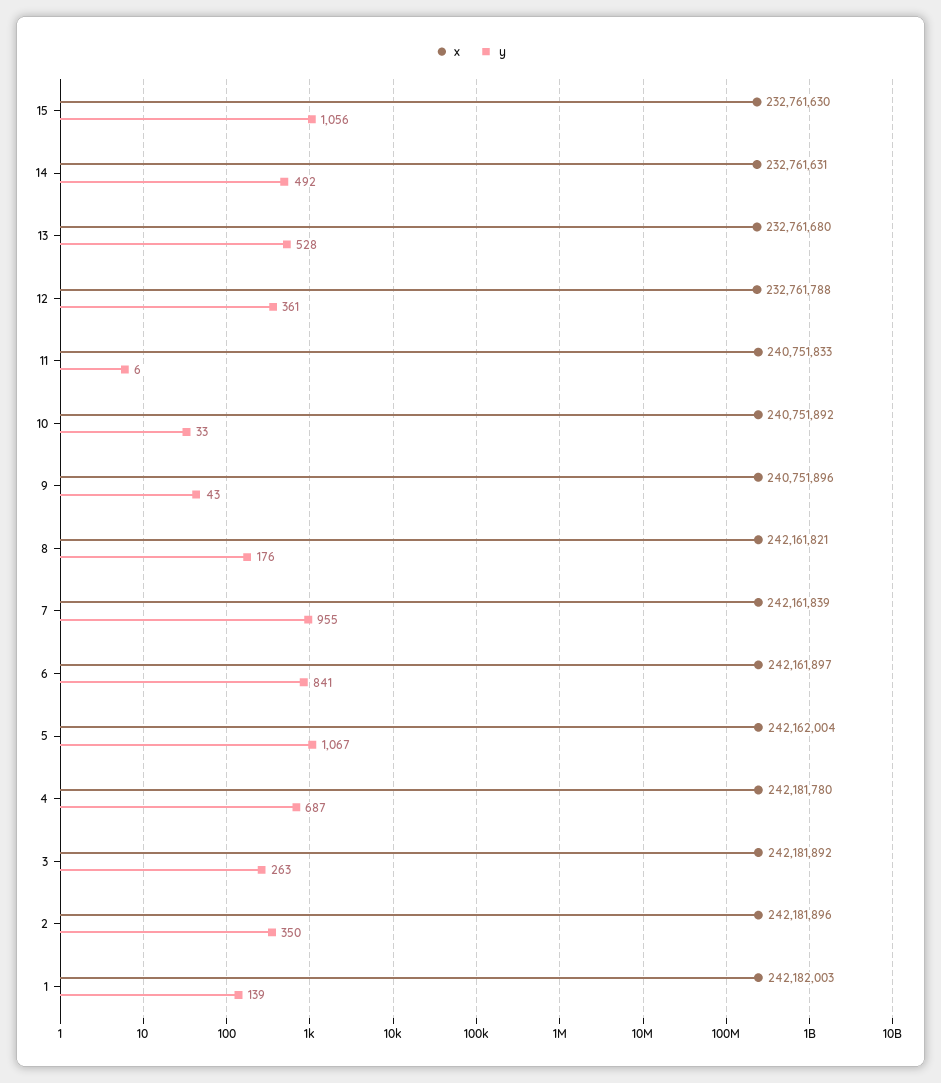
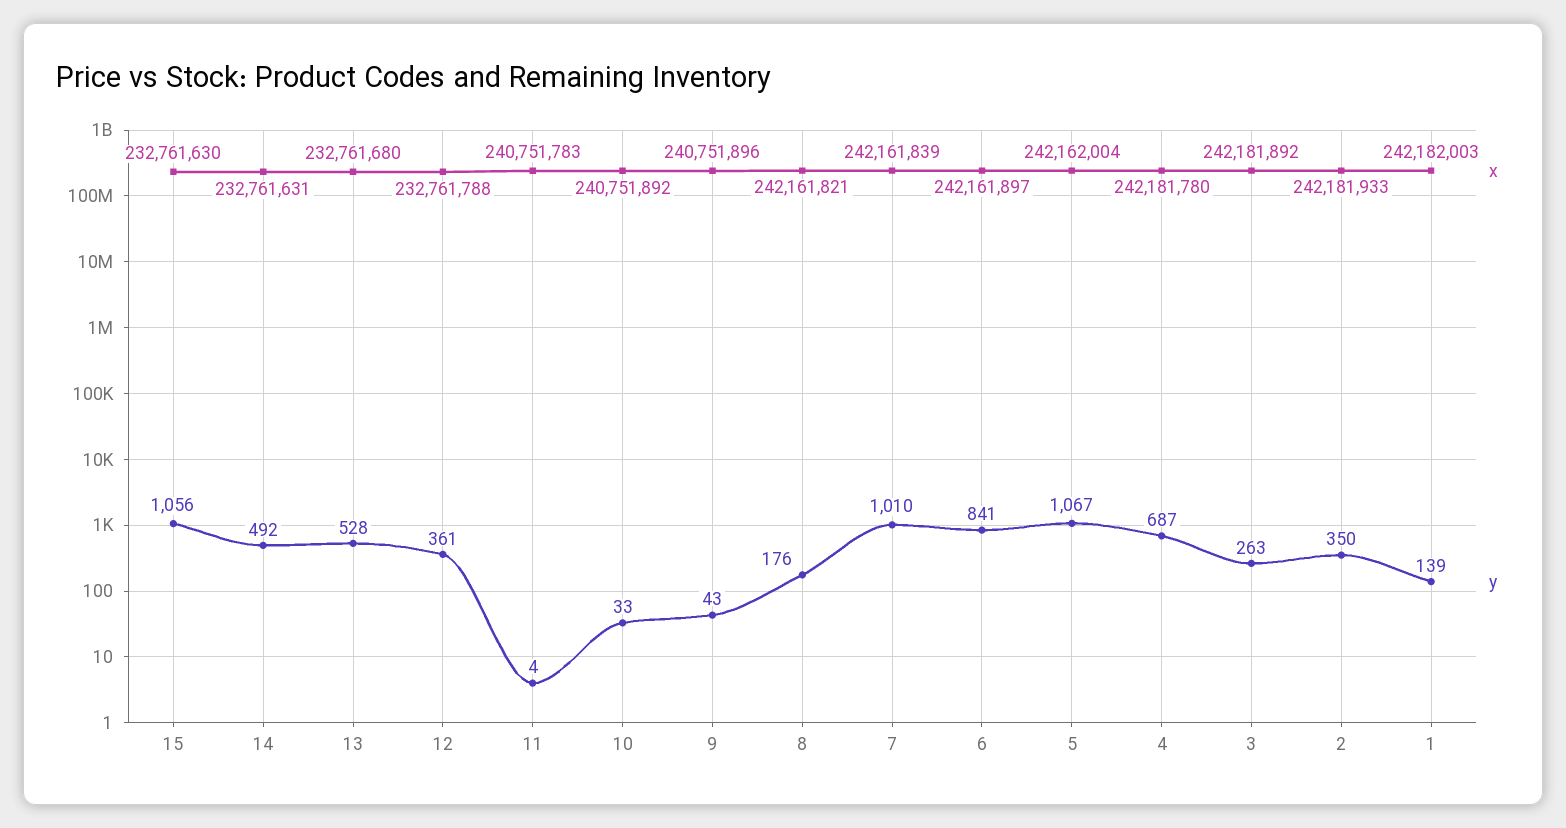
  {
    "x": {
      "15": 232761630,
      "14": 232761631,
      "13": 232761680,
      "12": 232761788,
-     "11": 240751833,
+     "11": 240751783,
      "10": 240751892,
      "9": 240751896,
      "8": 242161821,
      "7": 242161839,
      "6": 242161897,
      "5": 242162004,
      "4": 242181780,
      "3": 242181892,
-     "2": 242181896,
+     "2": 242181933,
      "1": 242182003
    },
    "y": {
      "15": 1056,
      "14": 492,
      "13": 528,
      "12": 361,
-     "11": 6,
+     "11": 4,
      "10": 33,
      "9": 43,
      "8": 176,
-     "7": 955,
+     "7": 1010,
      "6": 841,
      "5": 1067,
      "4": 687,
      "3": 263,
      "2": 350,
      "1": 139
    }
  }

